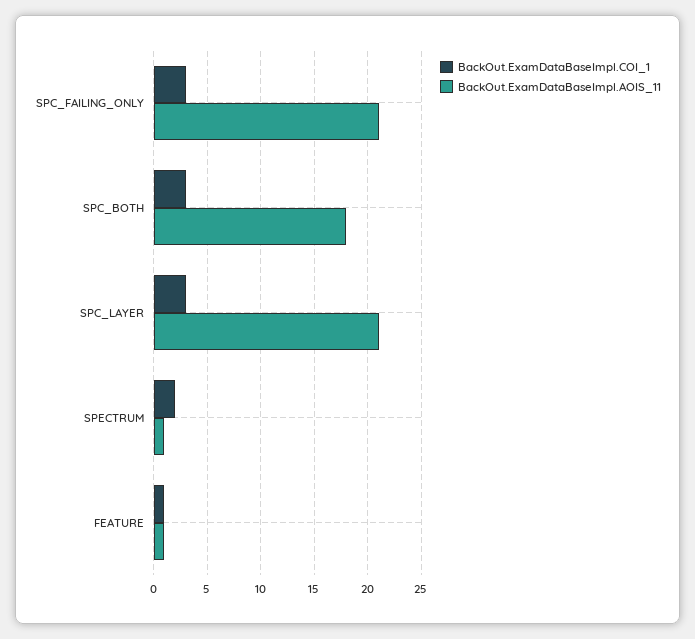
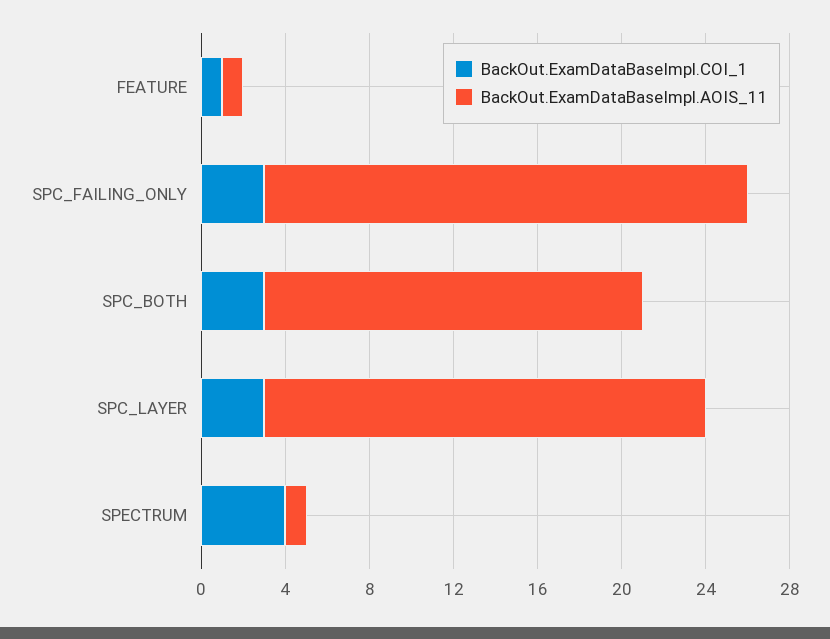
  {
    "BackOut.ExamDataBaseImpl.COI_1": {
      "SPC_FAILING_ONLY": 3,
      "SPC_BOTH": 3,
      "SPC_LAYER": 3,
-     "SPECTRUM": 2,
+     "SPECTRUM": 4,
      "FEATURE": 1
    },
    "BackOut.ExamDataBaseImpl.AOIS_11": {
-     "SPC_FAILING_ONLY": 21,
+     "SPC_FAILING_ONLY": 23,
      "SPC_BOTH": 18,
      "SPC_LAYER": 21,
      "SPECTRUM": 1,
      "FEATURE": 1
    }
  }

